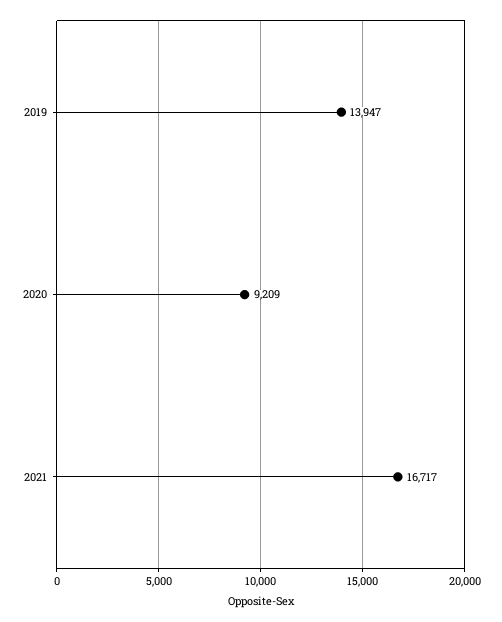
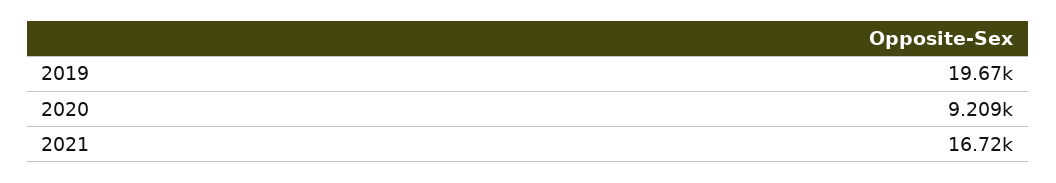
  {
-   "2019": 13947,
+   "2019": 19670,
    "2020": 9209,
    "2021": 16717
  }

